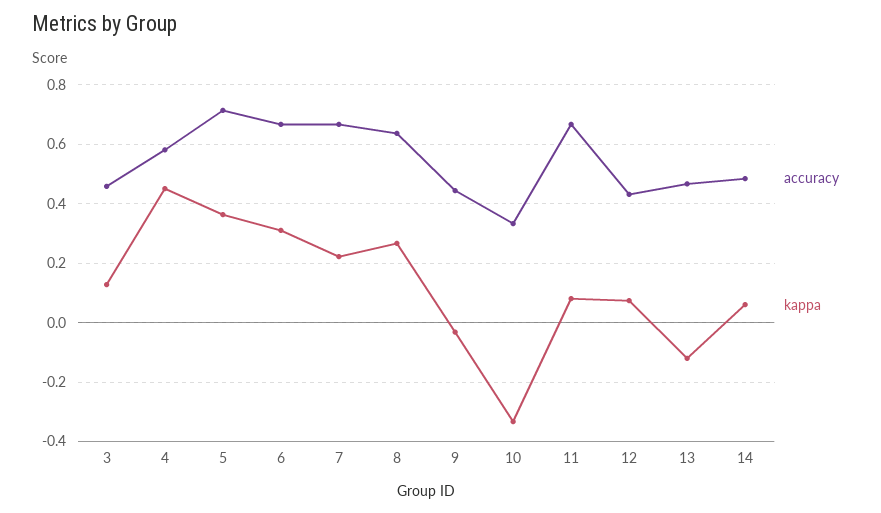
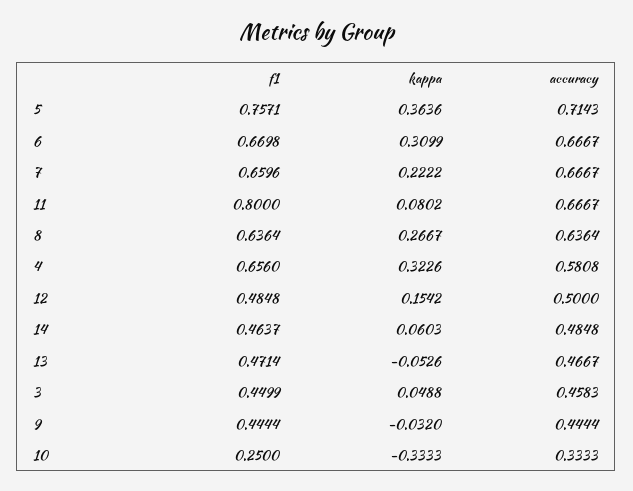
  {
    "accuracy": {
      "3": 0.4583,
      "4": 0.5808,
      "5": 0.7143,
      "6": 0.6667,
      "7": 0.6667,
      "8": 0.6364,
      "9": 0.4444,
      "10": 0.3333,
      "11": 0.6667,
-     "12": 0.425,
+     "12": 0.5,
      "13": 0.4667,
      "14": 0.4848
    },
    "kappa": {
-     "3": 0.125,
+     "3": 0.0488,
-     "4": 0.45,
+     "4": 0.3226,
      "5": 0.3636,
      "6": 0.3099,
      "7": 0.2222,
      "8": 0.2667,
      "9": -0.032,
      "10": -0.3333,
      "11": 0.0802,
-     "12": 0.075,
+     "12": 0.1542,
-     "13": -0.125,
+     "13": -0.0526,
      "14": 0.0603
-   }
+   },
+   "f1": {
+     "5": 0.7571,
+     "6": 0.6698,
+     "7": 0.6596,
+     "11": 0.8,
+     "8": 0.6364,
+     "4": 0.656,
+     "12": 0.4848,
+     "14": 0.4637,
+     "13": 0.4714,
+     "3": 0.4499,
+     "9": 0.4444,
+     "10": 0.25
+   }
  }

